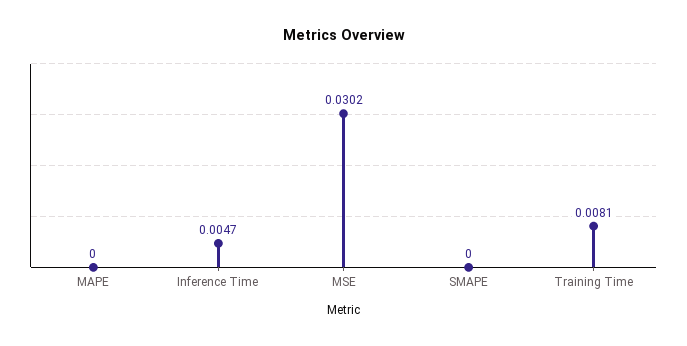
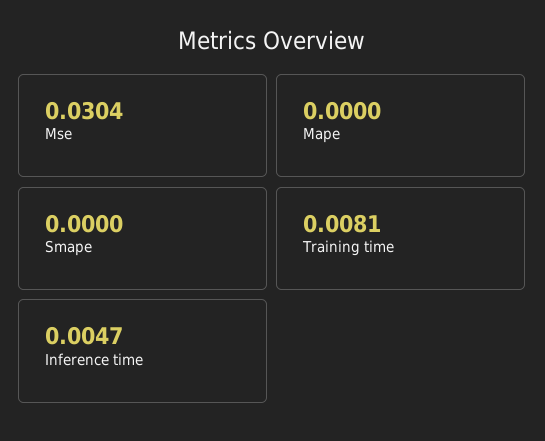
  {
    "MAPE": 0,
    "Inference Time": 0.0047,
-   "MSE": 0.0302,
+   "MSE": 0.0304,
    "SMAPE": 0,
    "Training Time": 0.0081
  }

